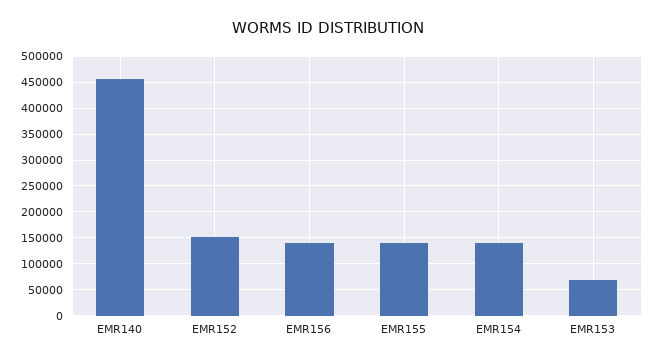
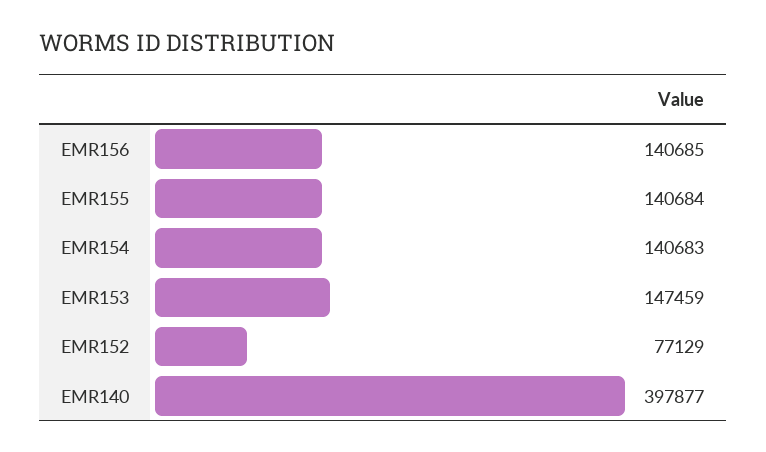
  {
-   "EMR140": 450000,
+   "EMR140": 397877,
-   "EMR152": 150000,
+   "EMR152": 77129,
    "EMR156": 140685,
    "EMR155": 140684,
    "EMR154": 140683,
-   "EMR153": 75000
+   "EMR153": 147459
  }

